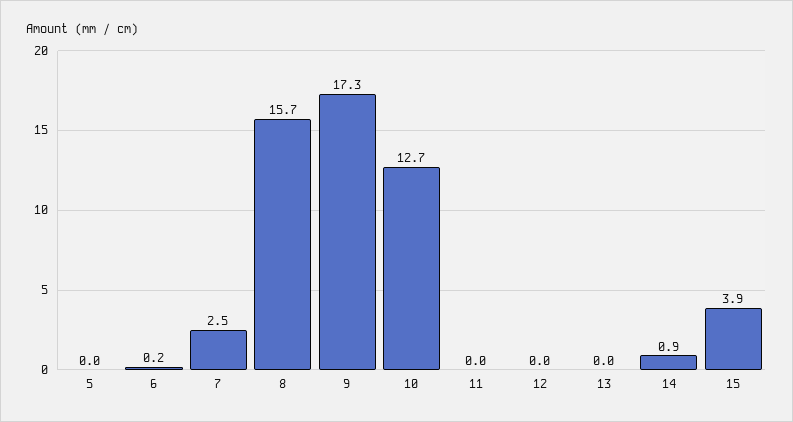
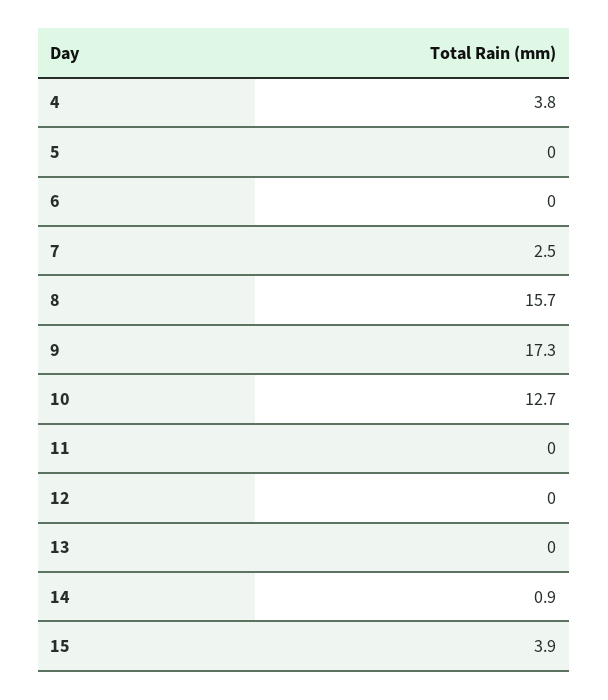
  {
    "5": 0,
-   "6": 0.2,
+   "6": 0,
    "7": 2.5,
    "8": 15.7,
    "9": 17.3,
    "10": 12.7,
    "11": 0,
    "12": 0,
    "13": 0,
    "14": 0.9,
-   "15": 3.9
+   "15": 3.9,
+   "4": 3.8
  }

